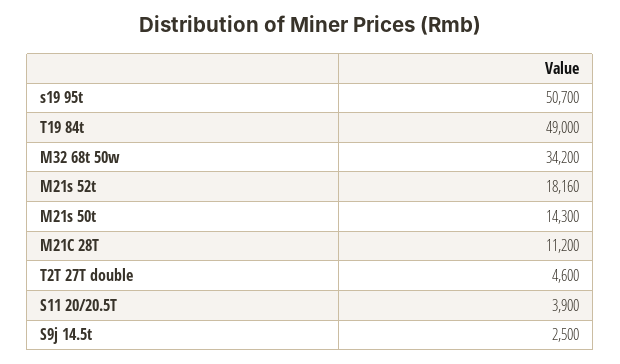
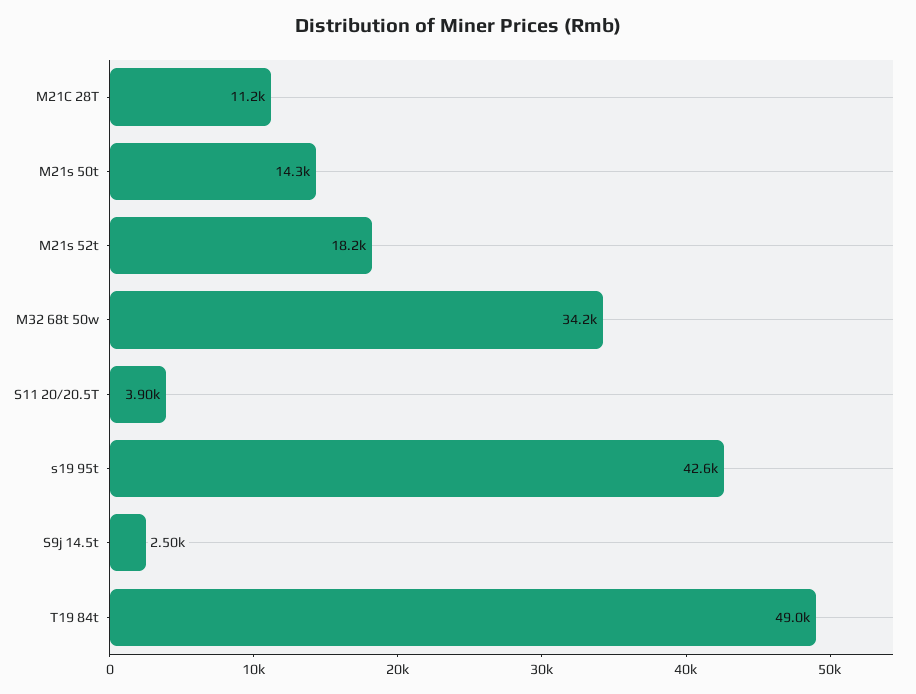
  {
-   "s19 95t": 50700,
+   "s19 95t": 42600,
    "T19 84t": 49000,
    "M32 68t 50w": 34200,
    "M21s 52t": 18160,
    "M21s 50t": 14300,
    "M21C 28T": 11200,
-   "T2T 27T double": 4600,
    "S11 20/20.5T": 3900,
    "S9j 14.5t": 2500
  }

